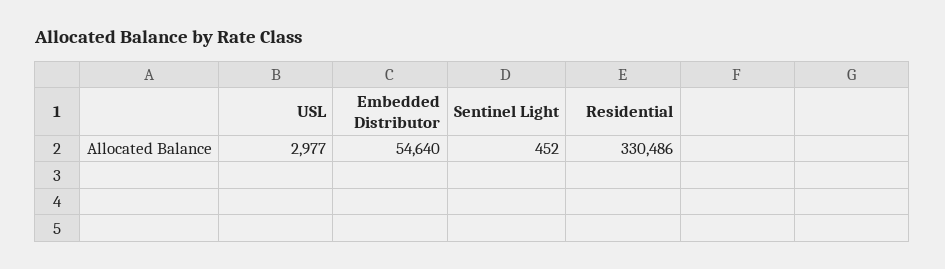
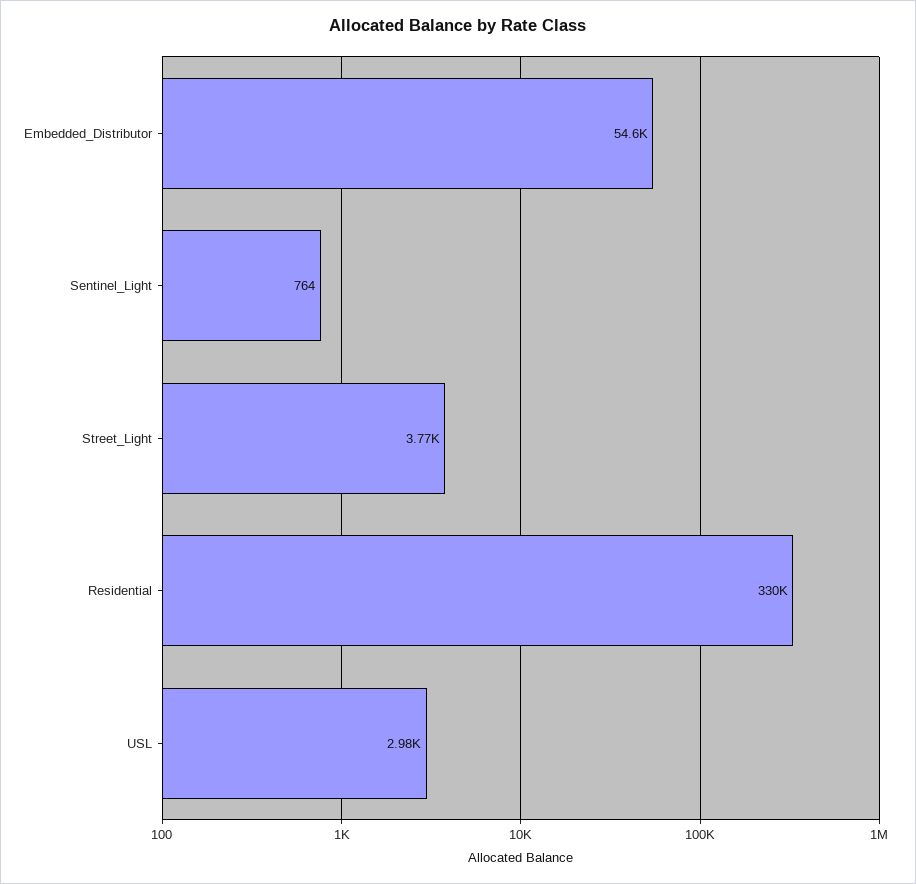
  {
    "USL": 2977,
    "Embedded Distributor": 54640,
-   "Sentinel Light": 452,
+   "Sentinel Light": 764,
-   "Residential": 330486
+   "Residential": 330486,
+   "Street_Light": 3770
  }

